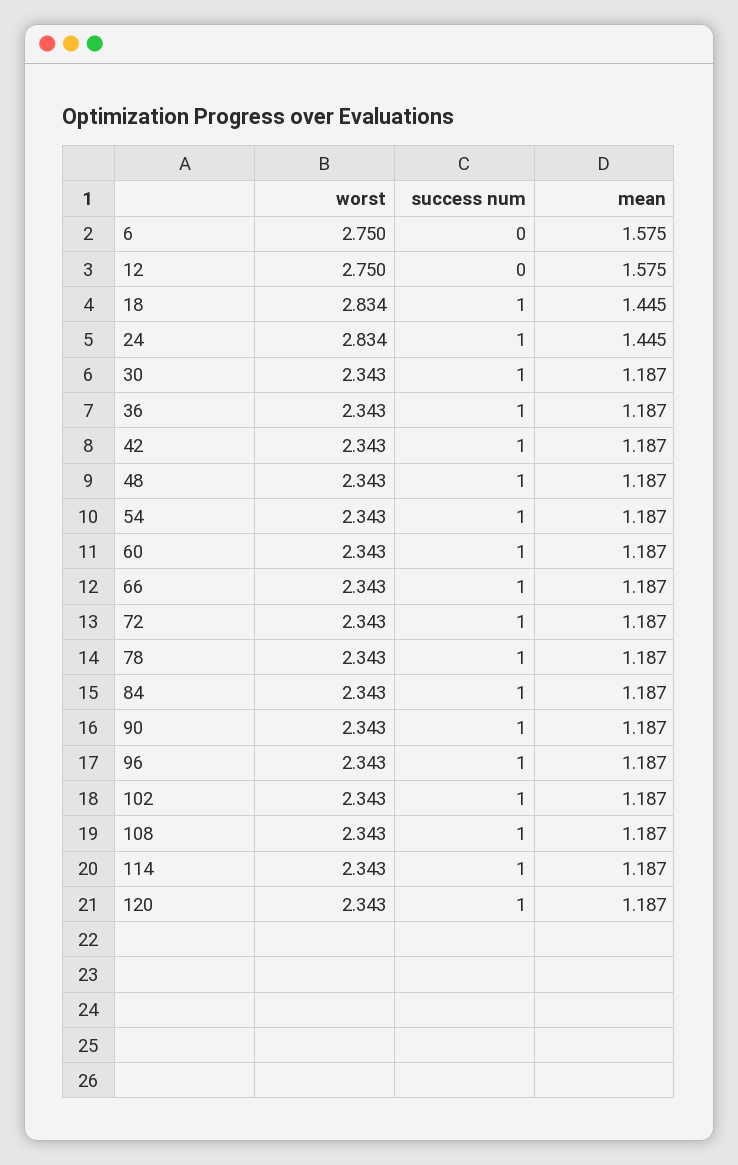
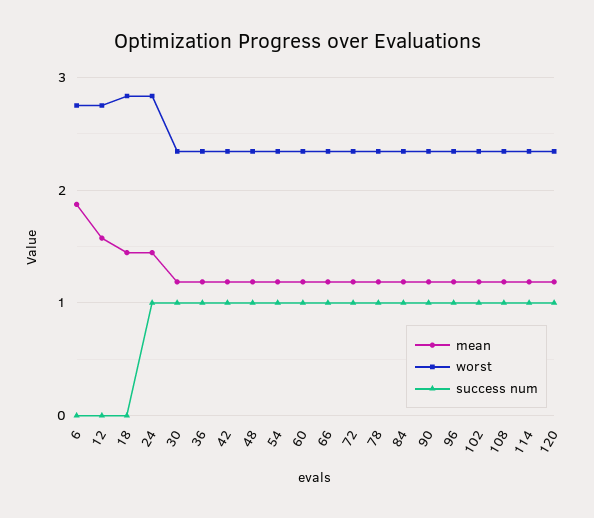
  {
    "worst": {
      "6": 2.75,
      "12": 2.75,
      "18": 2.834,
      "24": 2.834,
      "30": 2.343,
      "36": 2.343,
      "42": 2.343,
      "48": 2.343,
      "54": 2.343,
      "60": 2.343,
      "66": 2.343,
      "72": 2.343,
      "78": 2.343,
      "84": 2.343,
      "90": 2.343,
      "96": 2.343,
      "102": 2.343,
      "108": 2.343,
      "114": 2.343,
      "120": 2.343
    },
    "success num": {
      "6": 0,
      "12": 0,
-     "18": 1,
+     "18": 0,
      "24": 1,
      "30": 1,
      "36": 1,
      "42": 1,
      "48": 1,
      "54": 1,
      "60": 1,
      "66": 1,
      "72": 1,
      "78": 1,
      "84": 1,
      "90": 1,
      "96": 1,
      "102": 1,
      "108": 1,
      "114": 1,
      "120": 1
    },
    "mean": {
-     "6": 1.575,
+     "6": 1.9,
      "12": 1.575,
      "18": 1.445,
      "24": 1.445,
      "30": 1.187,
      "36": 1.187,
      "42": 1.187,
      "48": 1.187,
      "54": 1.187,
      "60": 1.187,
      "66": 1.187,
      "72": 1.187,
      "78": 1.187,
      "84": 1.187,
      "90": 1.187,
      "96": 1.187,
      "102": 1.187,
      "108": 1.187,
      "114": 1.187,
      "120": 1.187
    }
  }

